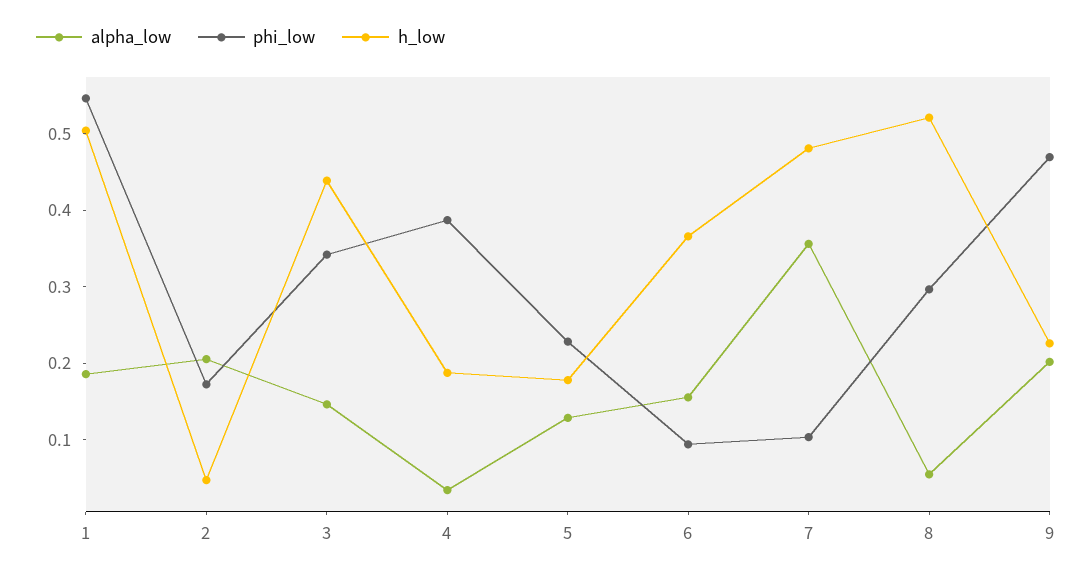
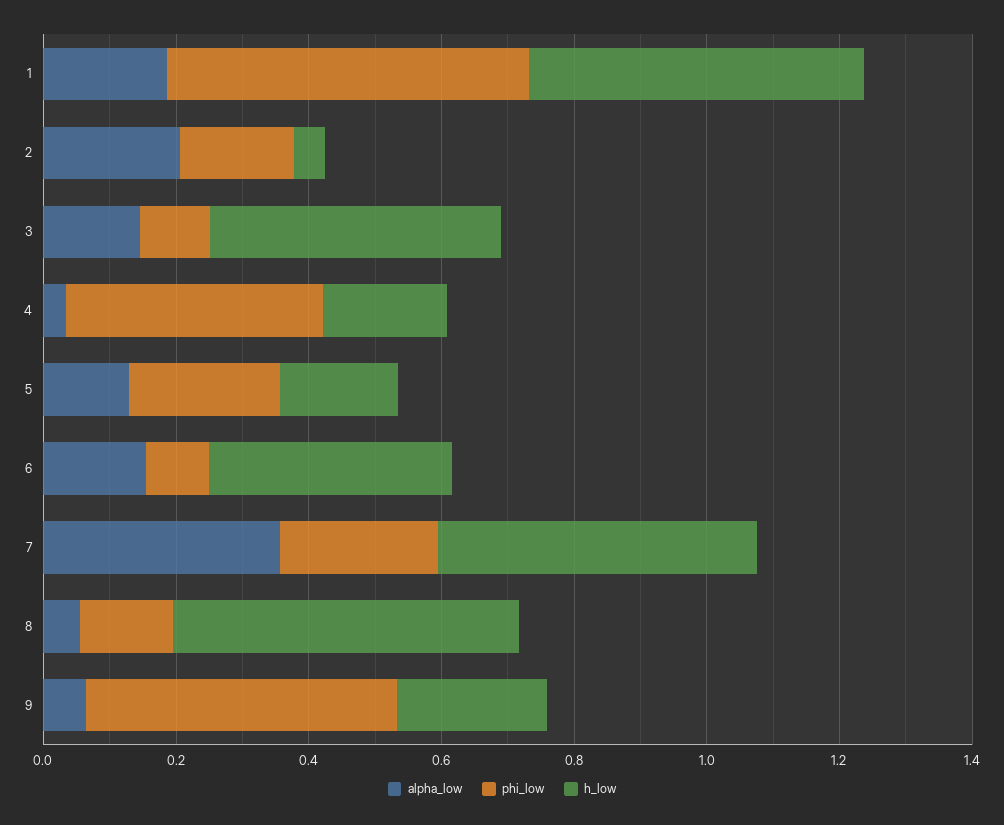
  {
    "alpha_low": {
      "1": 0.18,
      "2": 0.2,
      "3": 0.14,
      "4": 0.04,
      "5": 0.12,
      "6": 0.16,
      "7": 0.36,
      "8": 0.06,
-     "9": 0.2
+     "9": 0.05
    },
    "phi_low": {
      "1": 0.54,
      "2": 0.18,
-     "3": 0.34,
+     "3": 0.1,
      "4": 0.38,
      "5": 0.22,
      "6": 0.1,
-     "7": 0.1,
+     "7": 0.25,
-     "8": 0.3,
+     "8": 0.15,
      "9": 0.46
    },
    "h_low": {
      "1": 0.5,
      "2": 0.04,
      "3": 0.44,
      "4": 0.18,
      "5": 0.18,
      "6": 0.36,
      "7": 0.48,
      "8": 0.52,
      "9": 0.22
    }
  }

